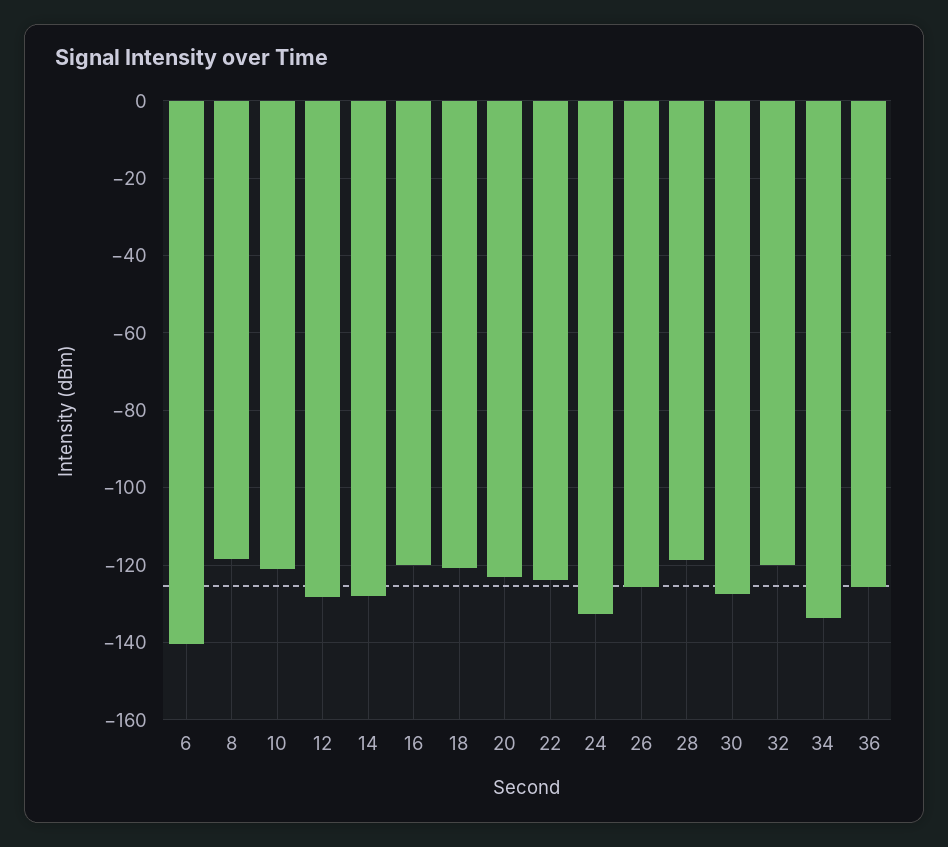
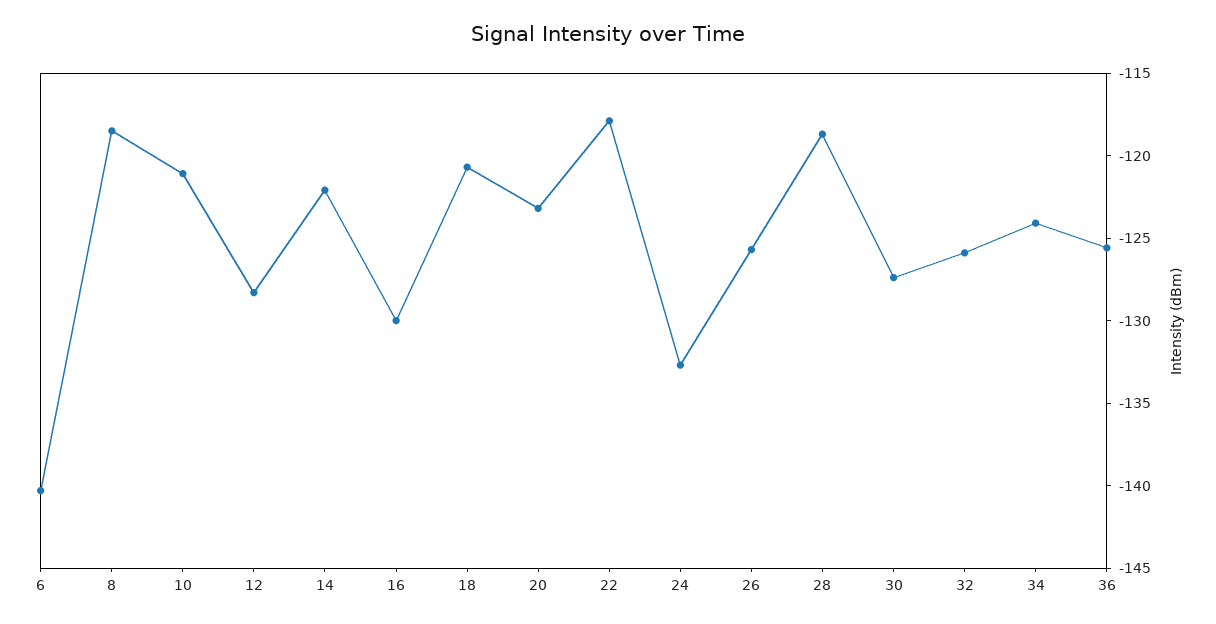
  {
    "6": -140,
    "8": -119,
    "10": -121,
    "12": -128,
-   "14": -128,
+   "14": -122,
-   "16": -120,
+   "16": -130,
    "18": -121,
    "20": -123,
-   "22": -124,
+   "22": -118,
    "24": -133,
    "26": -126,
    "28": -119,
    "30": -127,
-   "32": -120,
+   "32": -126,
-   "34": -134,
+   "34": -124,
    "36": -126
  }

